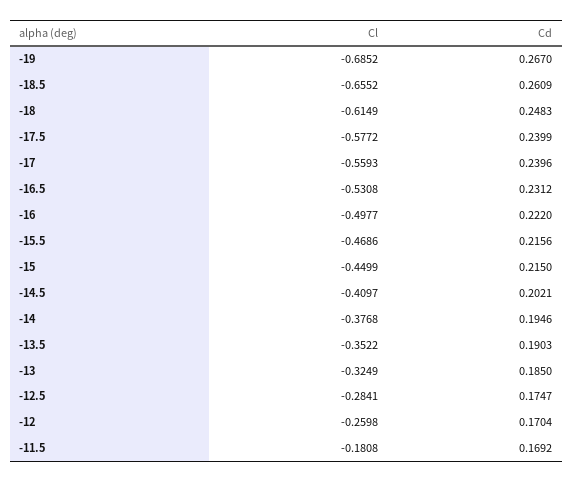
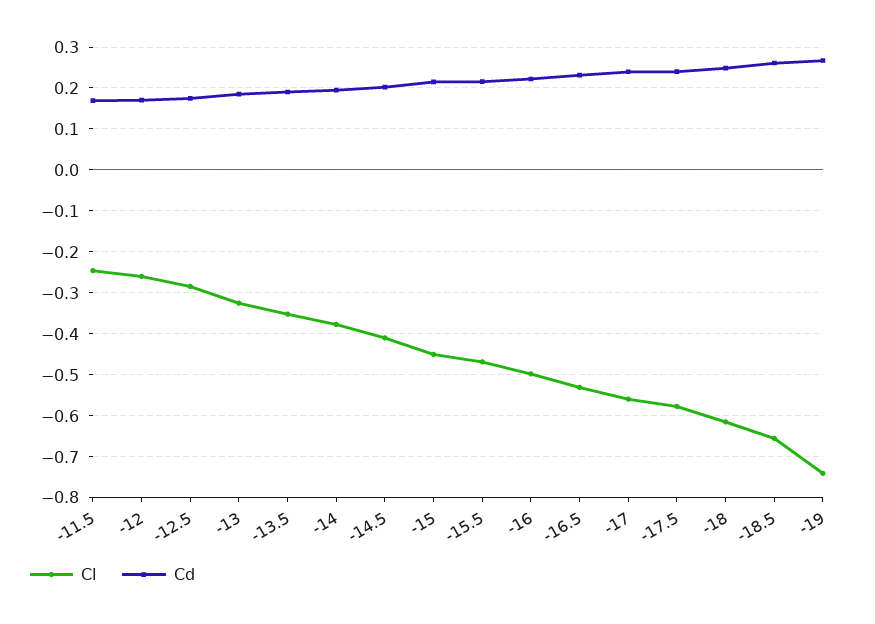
  {
    "Cl": {
-     "-19": -0.6852,
+     "-19": -0.74,
      "-18.5": -0.6552,
      "-18": -0.6149,
      "-17.5": -0.5772,
      "-17": -0.5593,
      "-16.5": -0.5308,
      "-16": -0.4977,
      "-15.5": -0.4686,
      "-15": -0.4499,
      "-14.5": -0.4097,
      "-14": -0.3768,
      "-13.5": -0.3522,
      "-13": -0.3249,
      "-12.5": -0.2841,
      "-12": -0.2598,
-     "-11.5": -0.1808
+     "-11.5": -0.24
    },
    "Cd": {
      "-19": 0.267,
      "-18.5": 0.2609,
      "-18": 0.2483,
      "-17.5": 0.2399,
      "-17": 0.2396,
      "-16.5": 0.2312,
      "-16": 0.222,
      "-15.5": 0.2156,
      "-15": 0.215,
      "-14.5": 0.2021,
      "-14": 0.1946,
      "-13.5": 0.1903,
      "-13": 0.185,
      "-12.5": 0.1747,
      "-12": 0.1704,
      "-11.5": 0.1692
    }
  }

